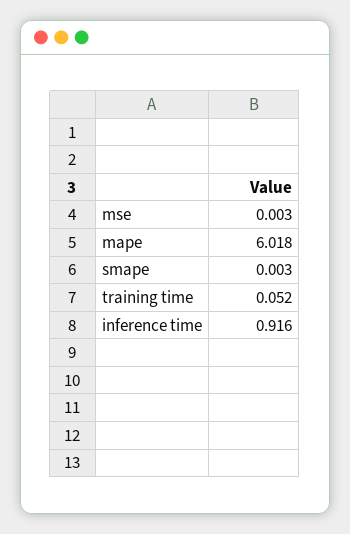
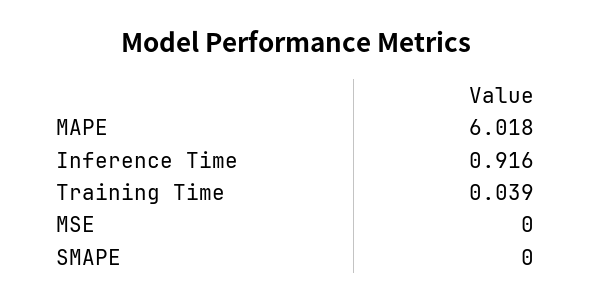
  {
-   "mse": 0.003,
+   "mse": 0,
    "mape": 6.018,
-   "smape": 0.003,
+   "smape": 0,
-   "training time": 0.052,
+   "training time": 0.039,
    "inference time": 0.916
  }

